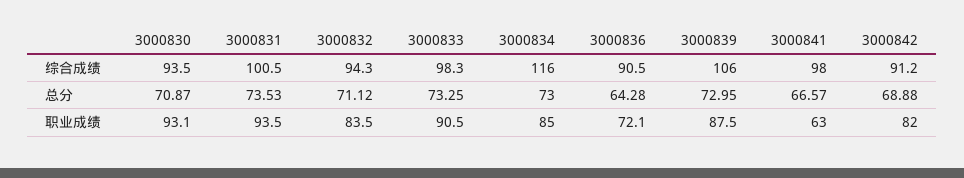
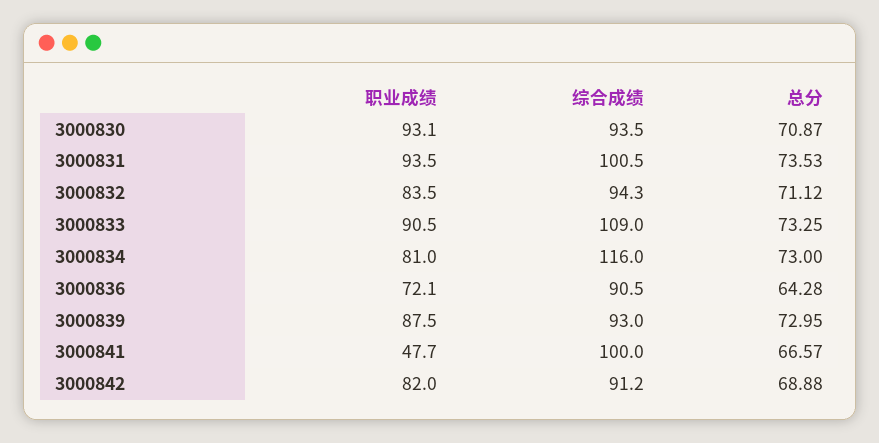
  {
    "3000830": {
      "综合成绩": 93.5,
      "总分": 70.87,
      "职业成绩": 93.1
    },
    "3000831": {
      "综合成绩": 100.5,
      "总分": 73.53,
      "职业成绩": 93.5
    },
    "3000832": {
      "综合成绩": 94.3,
      "总分": 71.12,
      "职业成绩": 83.5
    },
    "3000833": {
-     "综合成绩": 98.3,
+     "综合成绩": 109,
      "总分": 73.25,
      "职业成绩": 90.5
    },
    "3000834": {
      "综合成绩": 116,
      "总分": 73,
-     "职业成绩": 85
+     "职业成绩": 81
    },
    "3000836": {
      "综合成绩": 90.5,
      "总分": 64.28,
      "职业成绩": 72.1
    },
    "3000839": {
-     "综合成绩": 106,
+     "综合成绩": 93,
      "总分": 72.95,
      "职业成绩": 87.5
    },
    "3000841": {
-     "综合成绩": 98,
+     "综合成绩": 100,
      "总分": 66.57,
-     "职业成绩": 63
+     "职业成绩": 47.7
    },
    "3000842": {
      "综合成绩": 91.2,
      "总分": 68.88,
      "职业成绩": 82
    }
  }

